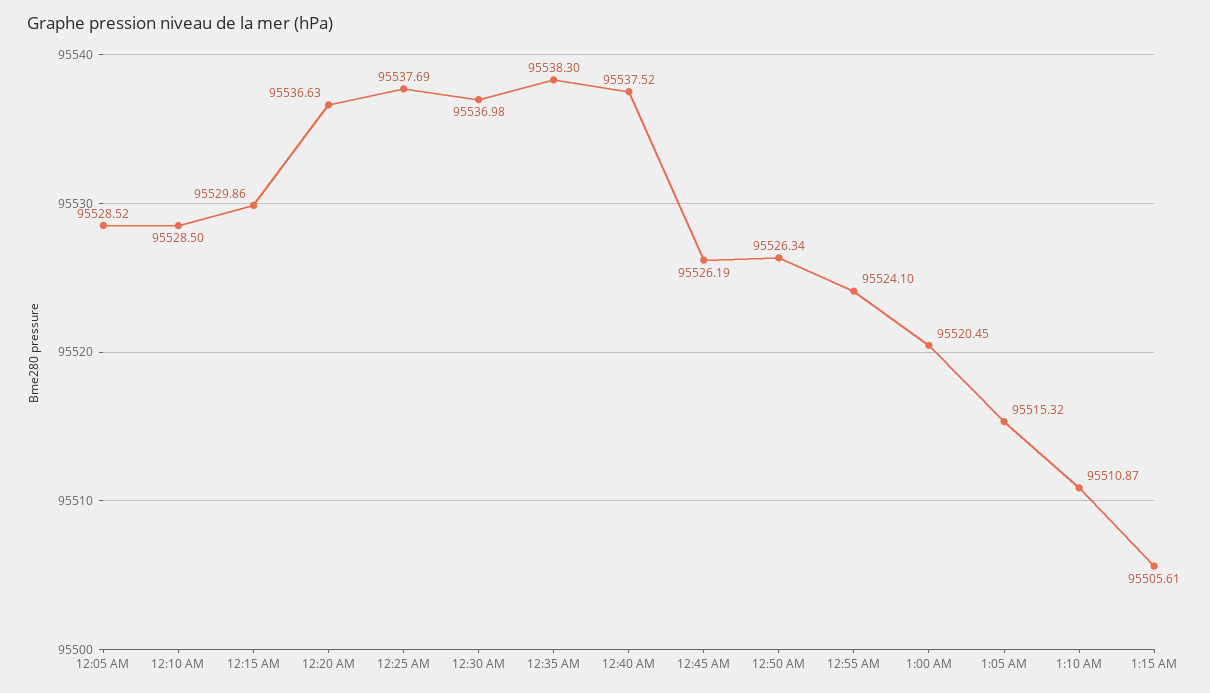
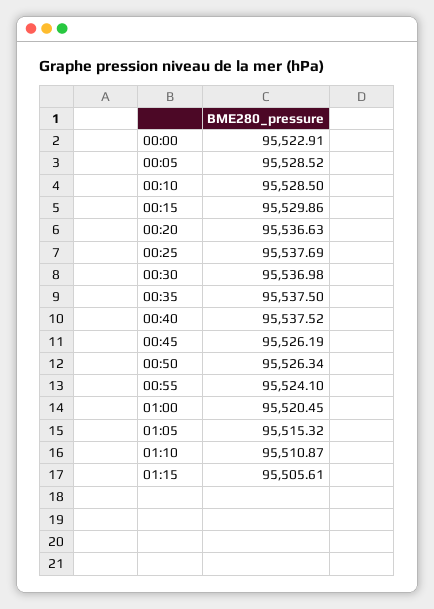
  {
    "12:05 AM": 95528.52,
    "12:10 AM": 95528.5,
    "12:15 AM": 95529.86,
    "12:20 AM": 95536.63,
    "12:25 AM": 95537.69,
    "12:30 AM": 95536.98,
-   "12:35 AM": 95538.3,
+   "12:35 AM": 95537.5,
    "12:40 AM": 95537.52,
    "12:45 AM": 95526.19,
    "12:50 AM": 95526.34,
    "12:55 AM": 95524.1,
    "1:00 AM": 95520.45,
    "1:05 AM": 95515.32,
    "1:10 AM": 95510.87,
-   "1:15 AM": 95505.61
+   "1:15 AM": 95505.61,
+   "00:00": 95522.91
  }

